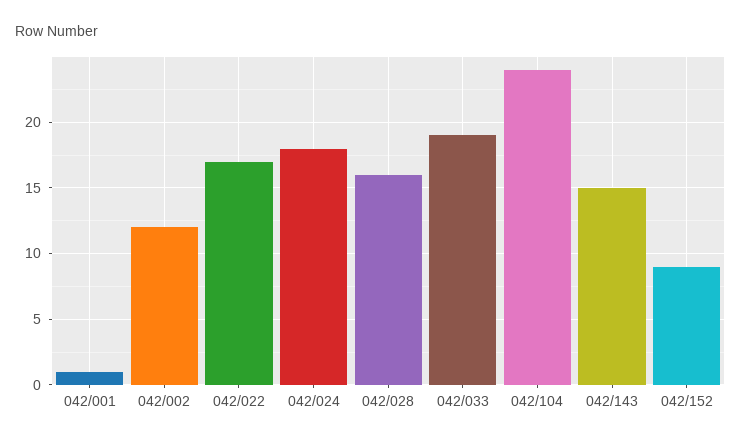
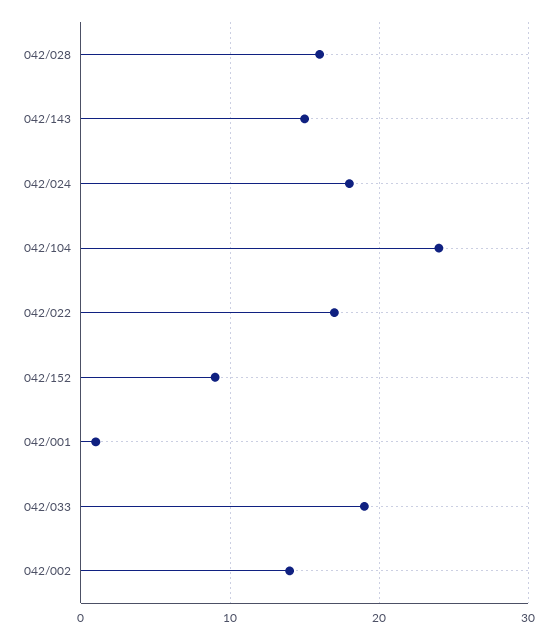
  {
    "042/001": 1,
-   "042/002": 12,
+   "042/002": 14,
    "042/022": 17,
    "042/024": 18,
    "042/028": 16,
    "042/033": 19,
    "042/104": 24,
    "042/143": 15,
    "042/152": 9
  }

